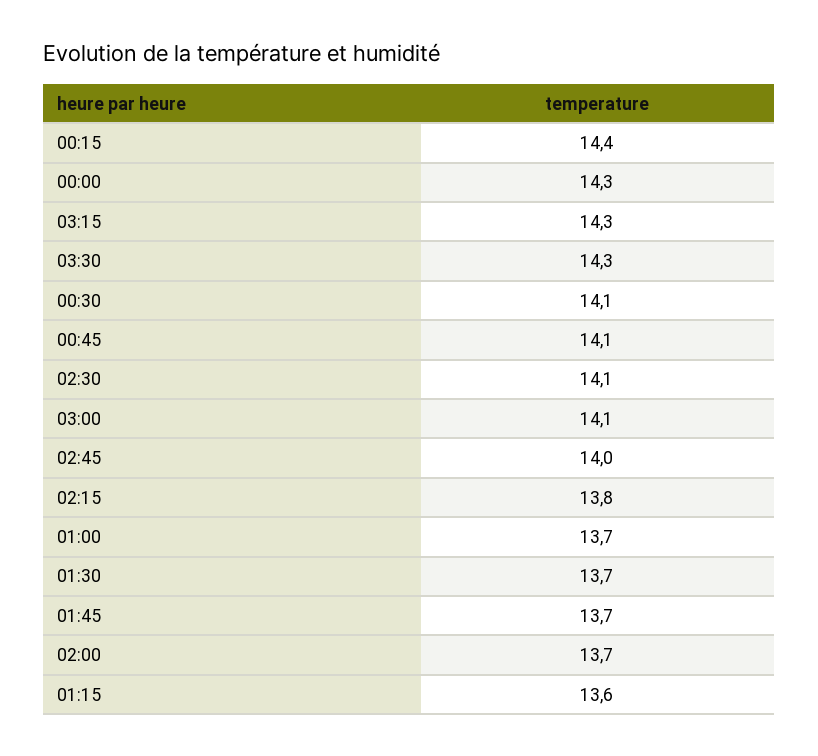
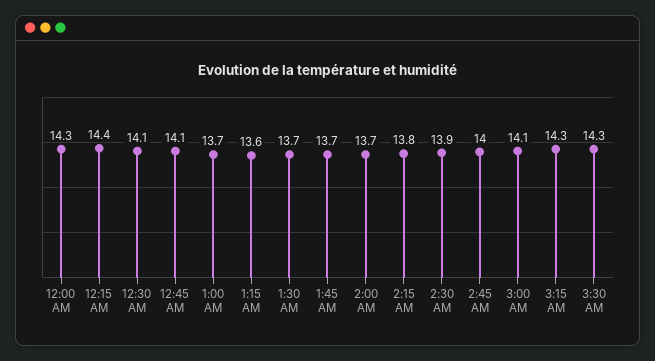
  {
    "00:15": 14.4,
    "00:00": 14.3,
    "03:15": 14.3,
    "03:30": 14.3,
    "00:30": 14.1,
    "00:45": 14.1,
-   "02:30": 14.1,
+   "02:30": 13.9,
    "03:00": 14.1,
    "02:45": 14,
    "02:15": 13.8,
    "01:00": 13.7,
    "01:30": 13.7,
    "01:45": 13.7,
    "02:00": 13.7,
    "01:15": 13.6
  }

